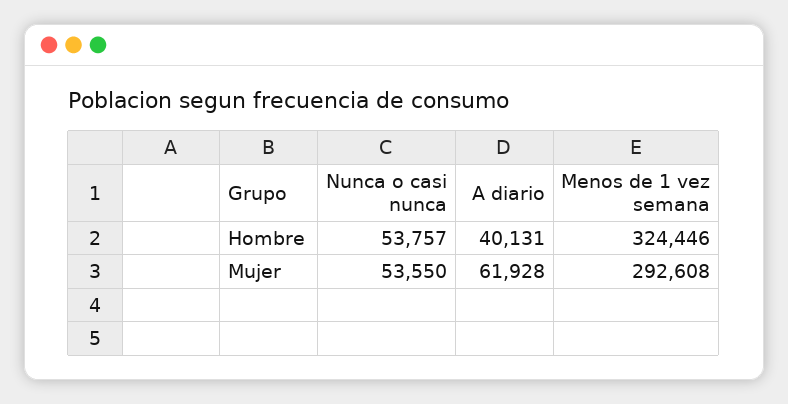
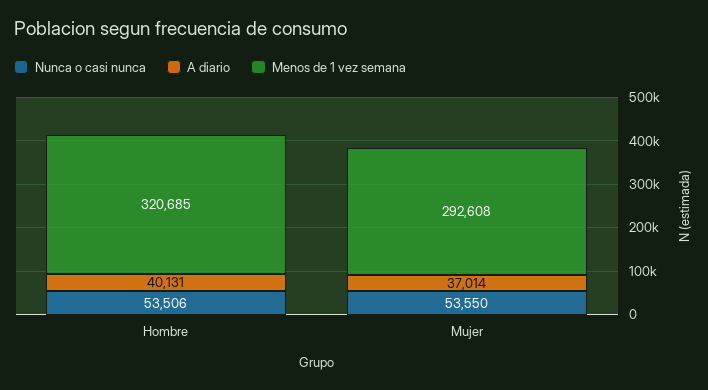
  {
    "Nunca o casi nunca": {
-     "Hombre": 53757,
+     "Hombre": 53506,
      "Mujer": 53550
    },
    "A diario": {
      "Hombre": 40131,
-     "Mujer": 61928
+     "Mujer": 37014
    },
    "Menos de 1 vez semana": {
-     "Hombre": 324446,
+     "Hombre": 320685,
      "Mujer": 292608
    }
  }

